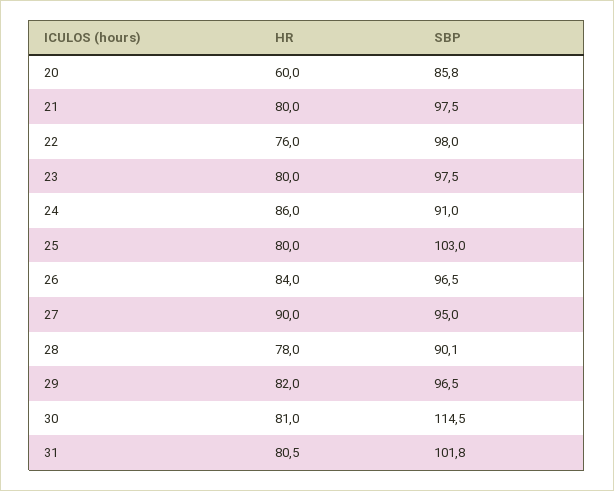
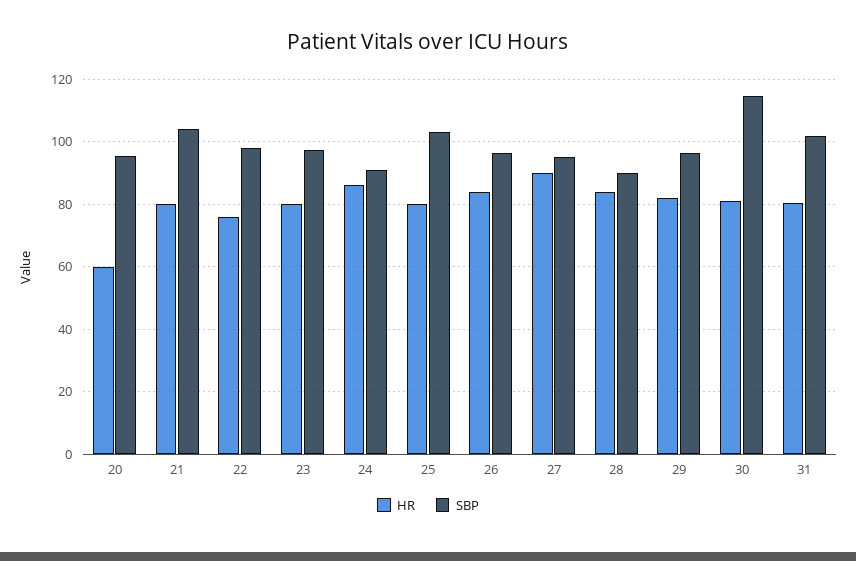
  {
    "HR": {
      "20": 60,
      "21": 80,
      "22": 76,
      "23": 80,
      "24": 86,
      "25": 80,
      "26": 84,
      "27": 90,
-     "28": 78,
+     "28": 84,
      "29": 82,
      "30": 81,
      "31": 80.5
    },
    "SBP": {
-     "20": 85.8,
+     "20": 96,
-     "21": 97.5,
+     "21": 104,
      "22": 98,
      "23": 97.5,
      "24": 91,
      "25": 103,
      "26": 96.5,
      "27": 95,
      "28": 90.1,
      "29": 96.5,
      "30": 114.5,
      "31": 101.8
    }
  }

